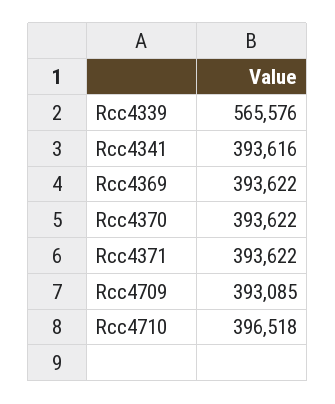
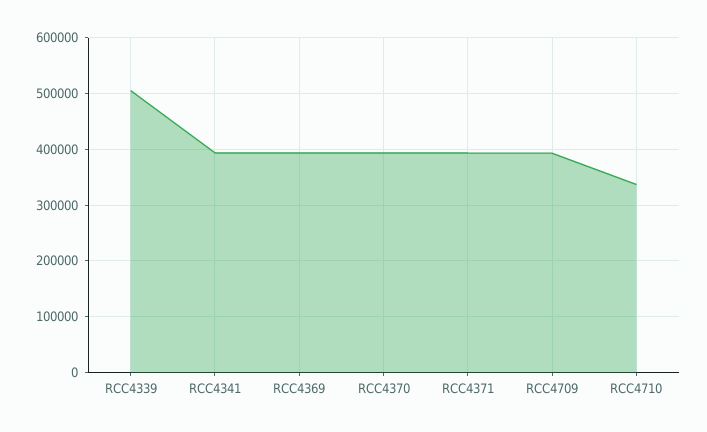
  {
-   "Rcc4339": 565576,
+   "Rcc4339": 500000,
    "Rcc4341": 393616,
    "Rcc4369": 393622,
    "Rcc4370": 393622,
    "Rcc4371": 393622,
    "Rcc4709": 393085,
-   "Rcc4710": 396518
+   "Rcc4710": 340000
  }

